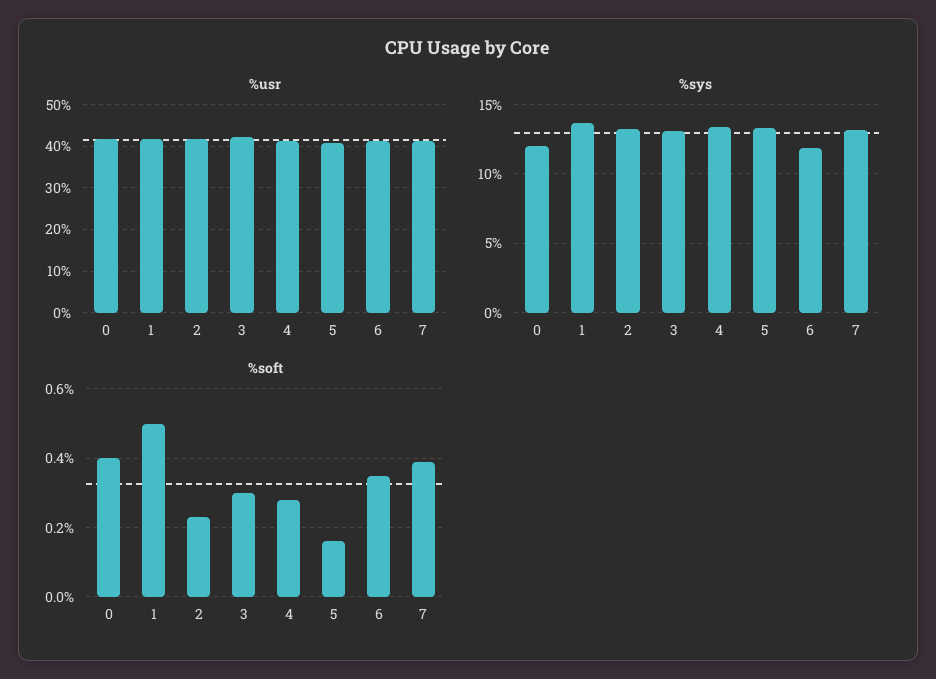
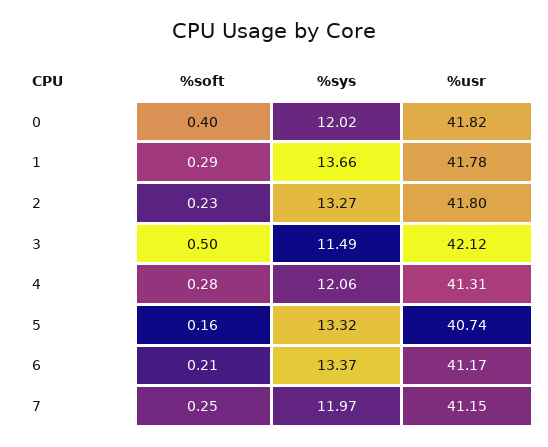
  {
    "%usr": {
      "0": 41.82,
      "1": 41.78,
      "2": 41.8,
      "3": 42.12,
      "4": 41.31,
      "5": 40.74,
      "6": 41.17,
      "7": 41.15
    },
    "%sys": {
      "0": 12.02,
      "1": 13.66,
      "2": 13.27,
-     "3": 13,
+     "3": 11.49,
-     "4": 13.5,
+     "4": 12.06,
      "5": 13.32,
-     "6": 12,
+     "6": 13.37,
-     "7": 13
+     "7": 11.97
    },
    "%soft": {
      "0": 0.4,
-     "1": 0.5,
+     "1": 0.29,
      "2": 0.23,
-     "3": 0.3,
+     "3": 0.5,
      "4": 0.28,
      "5": 0.16,
-     "6": 0.35,
+     "6": 0.21,
-     "7": 0.4
+     "7": 0.25
    }
  }

